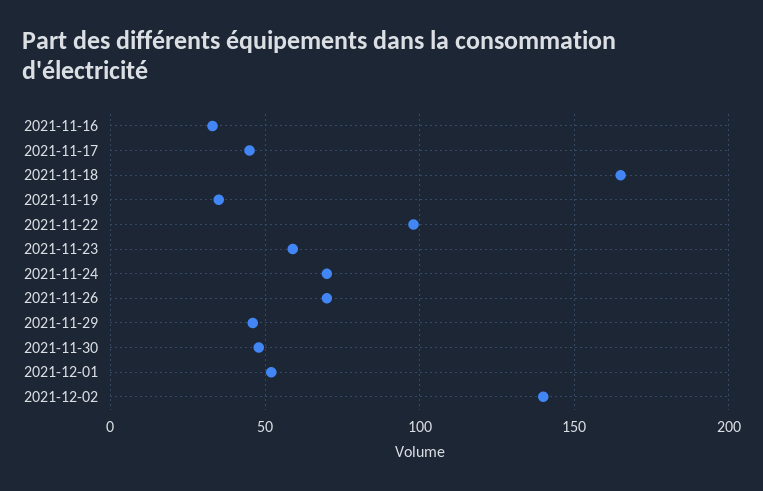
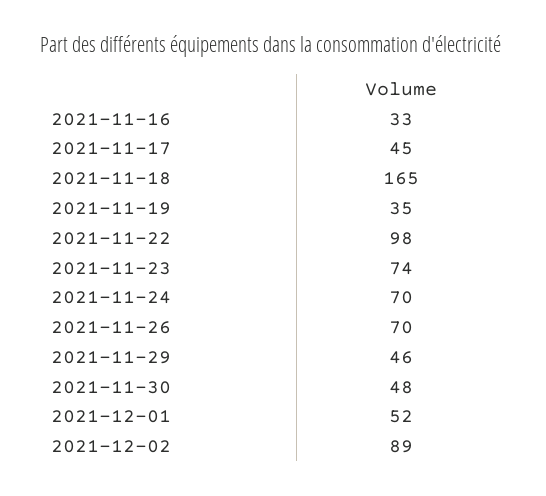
  {
    "2021-11-16": 33,
    "2021-11-17": 45,
    "2021-11-18": 165,
    "2021-11-19": 35,
    "2021-11-22": 98,
-   "2021-11-23": 60,
+   "2021-11-23": 74,
    "2021-11-24": 70,
    "2021-11-26": 70,
    "2021-11-29": 46,
    "2021-11-30": 48,
    "2021-12-01": 52,
-   "2021-12-02": 140
+   "2021-12-02": 89
  }

